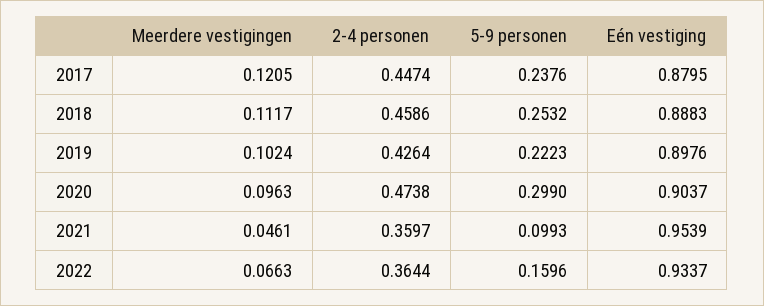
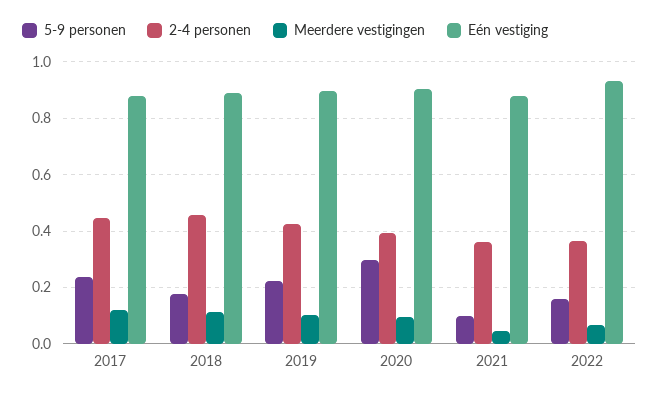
  {
    "Meerdere vestigingen": {
      "2017": 0.1205,
      "2018": 0.1117,
      "2019": 0.1024,
      "2020": 0.0963,
      "2021": 0.0461,
      "2022": 0.0663
    },
    "2-4 personen": {
      "2017": 0.4474,
      "2018": 0.4586,
      "2019": 0.4264,
-     "2020": 0.4738,
+     "2020": 0.4,
      "2021": 0.3597,
      "2022": 0.3644
    },
    "5-9 personen": {
      "2017": 0.2376,
-     "2018": 0.2532,
+     "2018": 0.175,
      "2019": 0.2223,
      "2020": 0.299,
      "2021": 0.0993,
      "2022": 0.1596
    },
    "Eén vestiging": {
      "2017": 0.8795,
      "2018": 0.8883,
      "2019": 0.8976,
      "2020": 0.9037,
-     "2021": 0.9539,
+     "2021": 0.875,
      "2022": 0.9337
    }
  }

